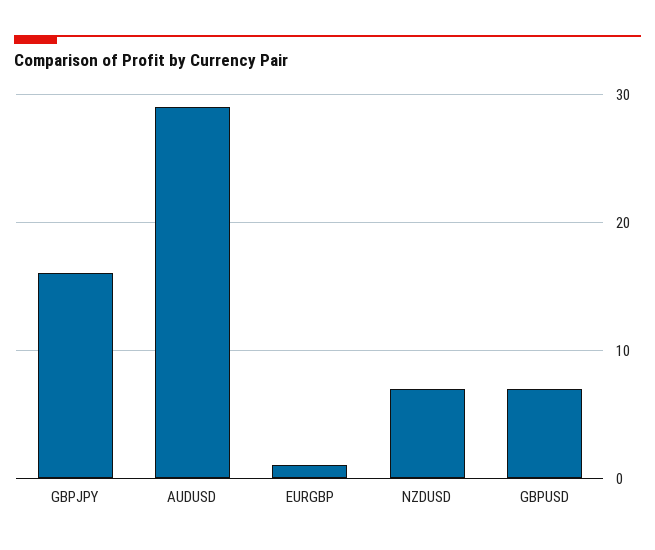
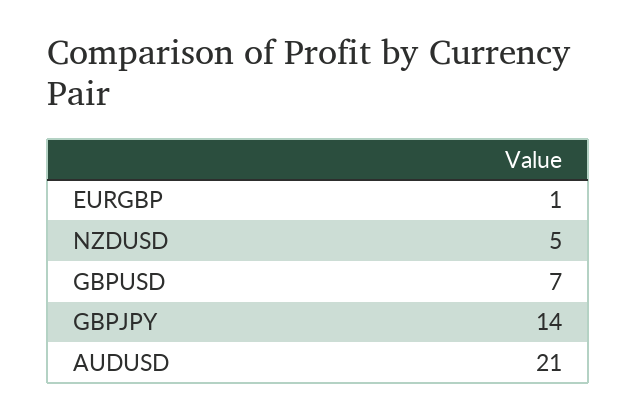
  {
-   "GBPJPY": 16,
+   "GBPJPY": 14,
-   "AUDUSD": 29,
+   "AUDUSD": 21,
    "EURGBP": 1,
-   "NZDUSD": 7,
+   "NZDUSD": 5,
    "GBPUSD": 7
  }

